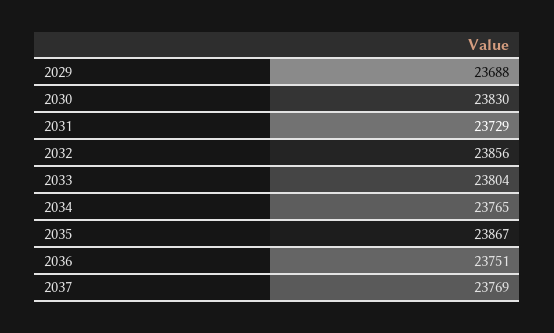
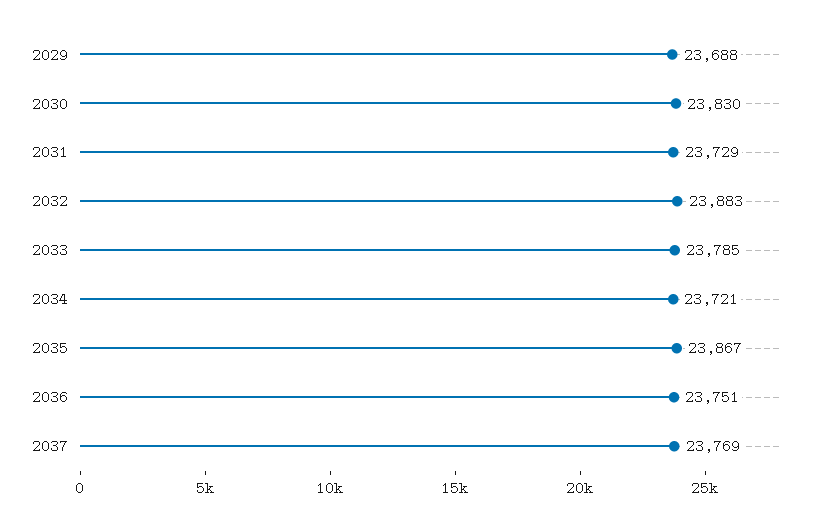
  {
    "2029": 23688,
    "2030": 23830,
    "2031": 23729,
-   "2032": 23856,
+   "2032": 23883,
-   "2033": 23804,
+   "2033": 23785,
-   "2034": 23765,
+   "2034": 23721,
    "2035": 23867,
    "2036": 23751,
    "2037": 23769
  }

